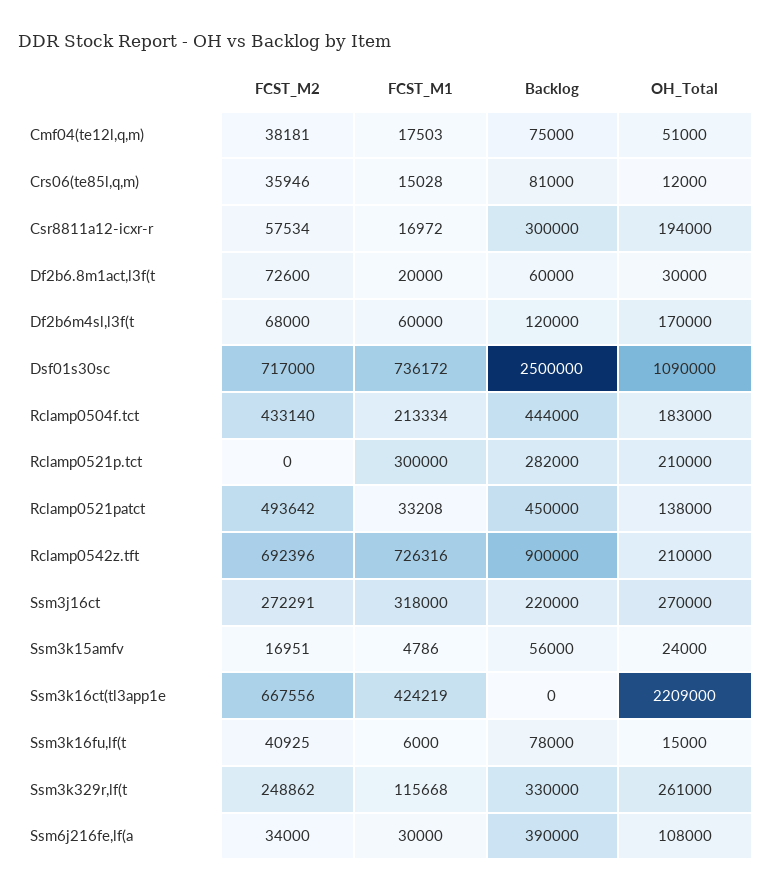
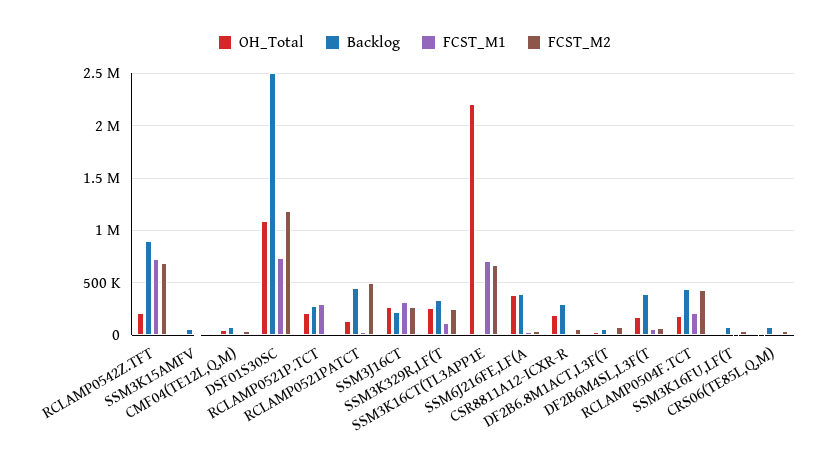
  {
    "FCST_M2": {
      "Cmf04(te12l,q,m)": 38181,
      "Crs06(te85l,q,m)": 35946,
      "Csr8811a12-icxr-r": 57534,
      "Df2b6.8m1act,l3f(t": 72600,
      "Df2b6m4sl,l3f(t": 68000,
-     "Dsf01s30sc": 717000,
+     "Dsf01s30sc": 1200000,
      "Rclamp0504f.tct": 433140,
      "Rclamp0521p.tct": 0,
      "Rclamp0521patct": 493642,
      "Rclamp0542z.tft": 692396,
      "Ssm3j16ct": 272291,
      "Ssm3k15amfv": 16951,
      "Ssm3k16ct(tl3app1e": 667556,
      "Ssm3k16fu,lf(t": 40925,
      "Ssm3k329r,lf(t": 248862,
      "Ssm6j216fe,lf(a": 34000
    },
    "FCST_M1": {
      "Cmf04(te12l,q,m)": 17503,
      "Crs06(te85l,q,m)": 15028,
      "Csr8811a12-icxr-r": 16972,
      "Df2b6.8m1act,l3f(t": 20000,
      "Df2b6m4sl,l3f(t": 60000,
      "Dsf01s30sc": 736172,
      "Rclamp0504f.tct": 213334,
      "Rclamp0521p.tct": 300000,
      "Rclamp0521patct": 33208,
      "Rclamp0542z.tft": 726316,
      "Ssm3j16ct": 318000,
      "Ssm3k15amfv": 4786,
-     "Ssm3k16ct(tl3app1e": 424219,
+     "Ssm3k16ct(tl3app1e": 700000,
      "Ssm3k16fu,lf(t": 6000,
      "Ssm3k329r,lf(t": 115668,
      "Ssm6j216fe,lf(a": 30000
    },
    "Backlog": {
      "Cmf04(te12l,q,m)": 75000,
      "Crs06(te85l,q,m)": 81000,
      "Csr8811a12-icxr-r": 300000,
      "Df2b6.8m1act,l3f(t": 60000,
-     "Df2b6m4sl,l3f(t": 120000,
+     "Df2b6m4sl,l3f(t": 400000,
      "Dsf01s30sc": 2500000,
      "Rclamp0504f.tct": 444000,
      "Rclamp0521p.tct": 282000,
      "Rclamp0521patct": 450000,
      "Rclamp0542z.tft": 900000,
      "Ssm3j16ct": 220000,
      "Ssm3k15amfv": 56000,
      "Ssm3k16ct(tl3app1e": 0,
      "Ssm3k16fu,lf(t": 78000,
      "Ssm3k329r,lf(t": 330000,
      "Ssm6j216fe,lf(a": 390000
    },
    "OH_Total": {
      "Cmf04(te12l,q,m)": 51000,
      "Crs06(te85l,q,m)": 12000,
      "Csr8811a12-icxr-r": 194000,
      "Df2b6.8m1act,l3f(t": 30000,
      "Df2b6m4sl,l3f(t": 170000,
      "Dsf01s30sc": 1090000,
      "Rclamp0504f.tct": 183000,
      "Rclamp0521p.tct": 210000,
      "Rclamp0521patct": 138000,
      "Rclamp0542z.tft": 210000,
      "Ssm3j16ct": 270000,
      "Ssm3k15amfv": 24000,
      "Ssm3k16ct(tl3app1e": 2209000,
      "Ssm3k16fu,lf(t": 15000,
      "Ssm3k329r,lf(t": 261000,
-     "Ssm6j216fe,lf(a": 108000
+     "Ssm6j216fe,lf(a": 400000
    }
  }

